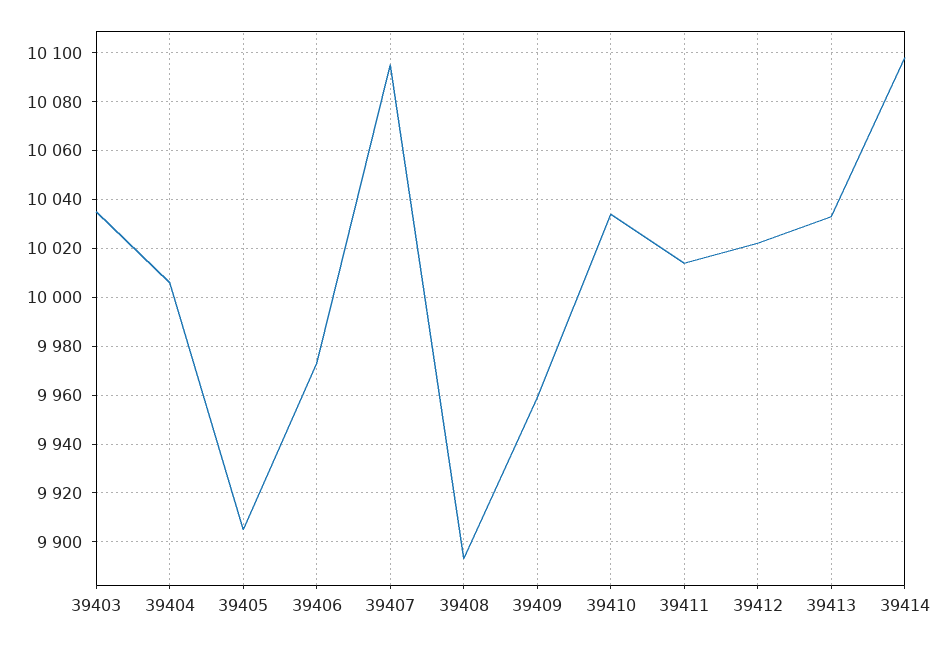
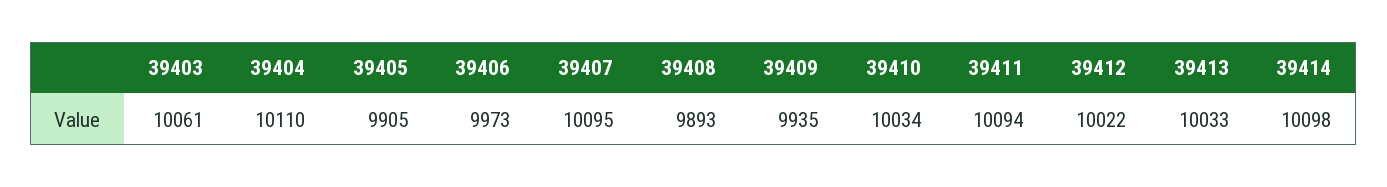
  {
-   "39403": 10035,
+   "39403": 10061,
-   "39404": 10005,
+   "39404": 10110,
    "39405": 9905,
    "39406": 9973,
    "39407": 10095,
    "39408": 9893,
-   "39409": 9960,
+   "39409": 9935,
    "39410": 10034,
-   "39411": 10015,
+   "39411": 10094,
    "39412": 10022,
    "39413": 10033,
    "39414": 10098
  }

